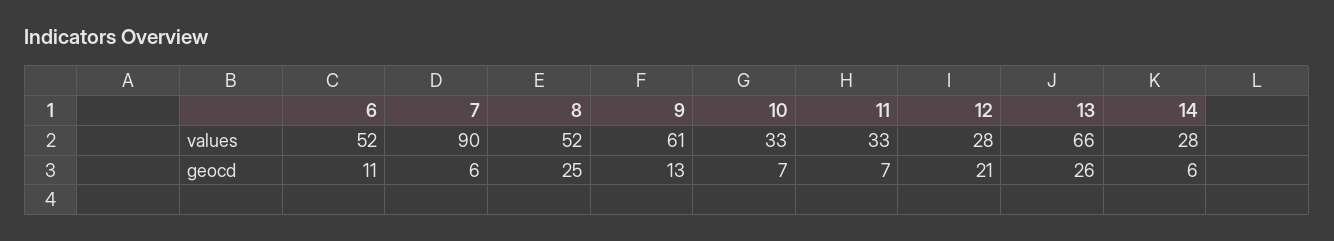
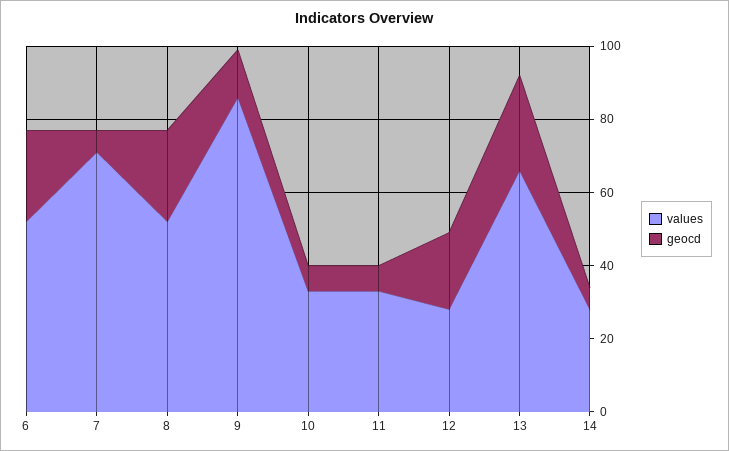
  {
    "values": {
      "6": 52,
-     "7": 90,
+     "7": 70,
      "8": 52,
-     "9": 61,
+     "9": 85,
      "10": 33,
      "11": 33,
      "12": 28,
      "13": 66,
      "14": 28
    },
    "geocd": {
-     "6": 11,
+     "6": 25,
      "7": 6,
      "8": 25,
      "9": 13,
      "10": 7,
      "11": 7,
      "12": 21,
      "13": 26,
      "14": 6
    }
  }

